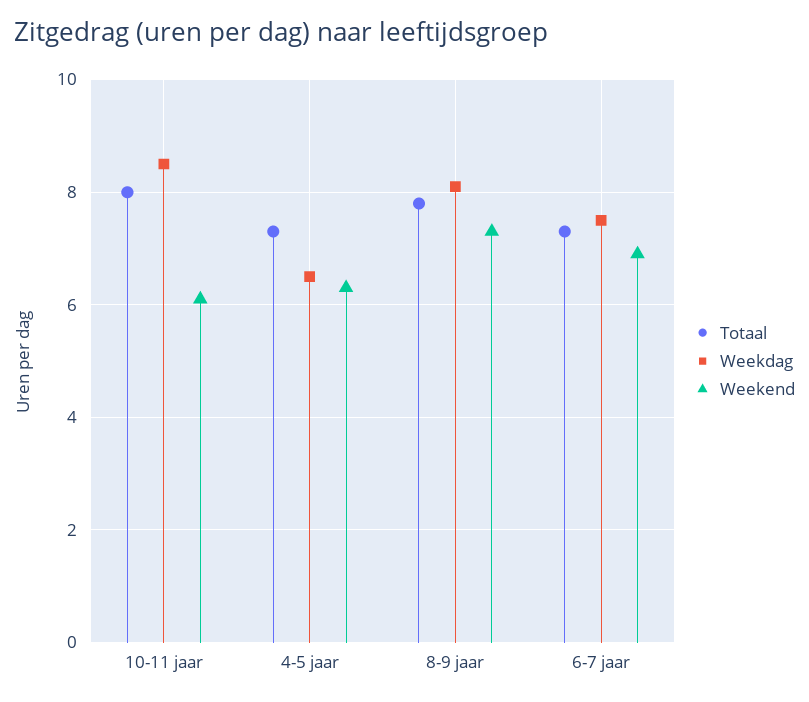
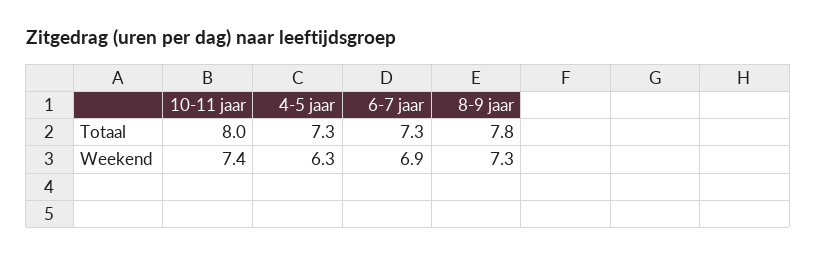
  {
    "Totaal": {
      "10-11 jaar": 8,
      "4-5 jaar": 7.3,
      "8-9 jaar": 7.8,
      "6-7 jaar": 7.3
    },
-   "Weekdag": {
-     "10-11 jaar": 8.5,
-     "4-5 jaar": 6.5,
-     "8-9 jaar": 8,
-     "6-7 jaar": 7.5
-   },
    "Weekend": {
-     "10-11 jaar": 6,
+     "10-11 jaar": 7.4,
      "4-5 jaar": 6.3,
      "8-9 jaar": 7.3,
      "6-7 jaar": 6.9
    }
  }

